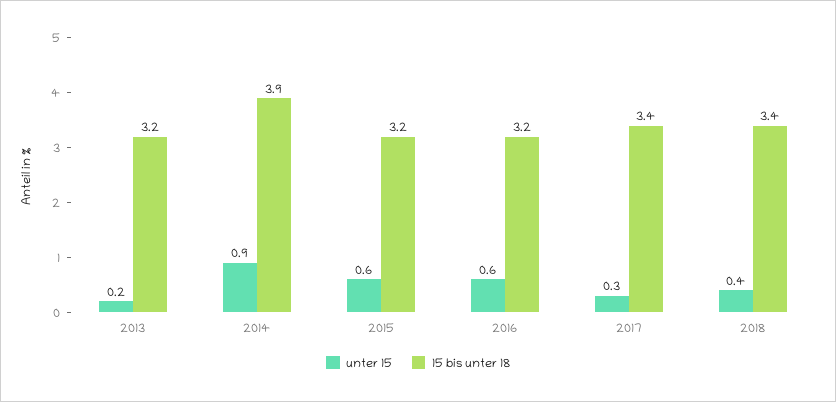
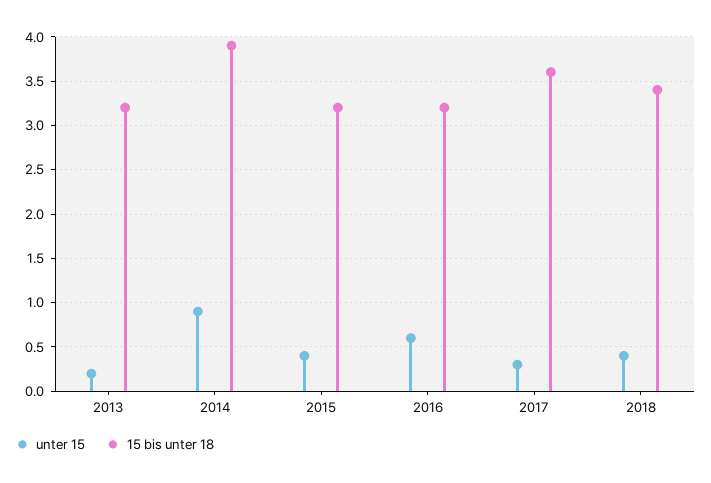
  {
    "unter 15": {
      "2013": 0.2,
      "2014": 0.9,
-     "2015": 0.6,
+     "2015": 0.4,
      "2016": 0.6,
      "2017": 0.3,
      "2018": 0.4
    },
    "15 bis unter 18": {
      "2013": 3.2,
      "2014": 3.9,
      "2015": 3.2,
      "2016": 3.2,
-     "2017": 3.4,
+     "2017": 3.6,
      "2018": 3.4
    }
  }

